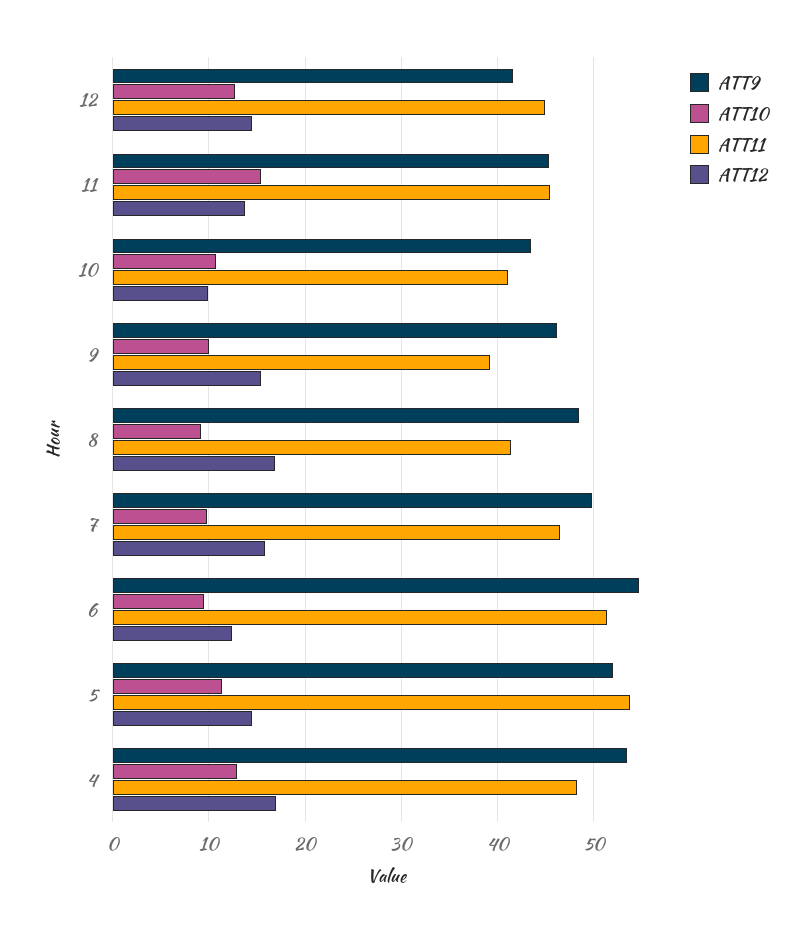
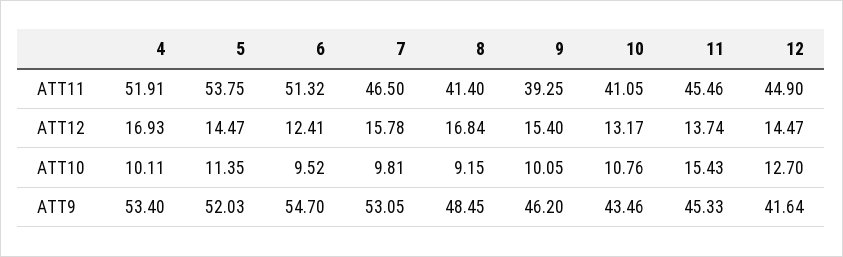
  {
    "ATT9": {
      "12": 41.64,
      "11": 45.33,
      "10": 43.46,
      "9": 46.2,
      "8": 48.45,
-     "7": 50,
+     "7": 53.05,
      "6": 54.7,
      "5": 52.03,
      "4": 53.4
    },
    "ATT10": {
      "12": 12.7,
      "11": 15.43,
      "10": 10.76,
      "9": 10.05,
      "8": 9.15,
      "7": 9.81,
      "6": 9.52,
      "5": 11.35,
-     "4": 13
+     "4": 10.11
    },
    "ATT11": {
      "12": 44.9,
      "11": 45.46,
      "10": 41.05,
      "9": 39.25,
      "8": 41.4,
      "7": 46.5,
      "6": 51.32,
      "5": 53.75,
-     "4": 48
+     "4": 51.91
    },
    "ATT12": {
      "12": 14.47,
      "11": 13.74,
-     "10": 10,
+     "10": 13.17,
      "9": 15.4,
      "8": 16.84,
      "7": 15.78,
      "6": 12.41,
      "5": 14.47,
      "4": 16.93
    }
  }

